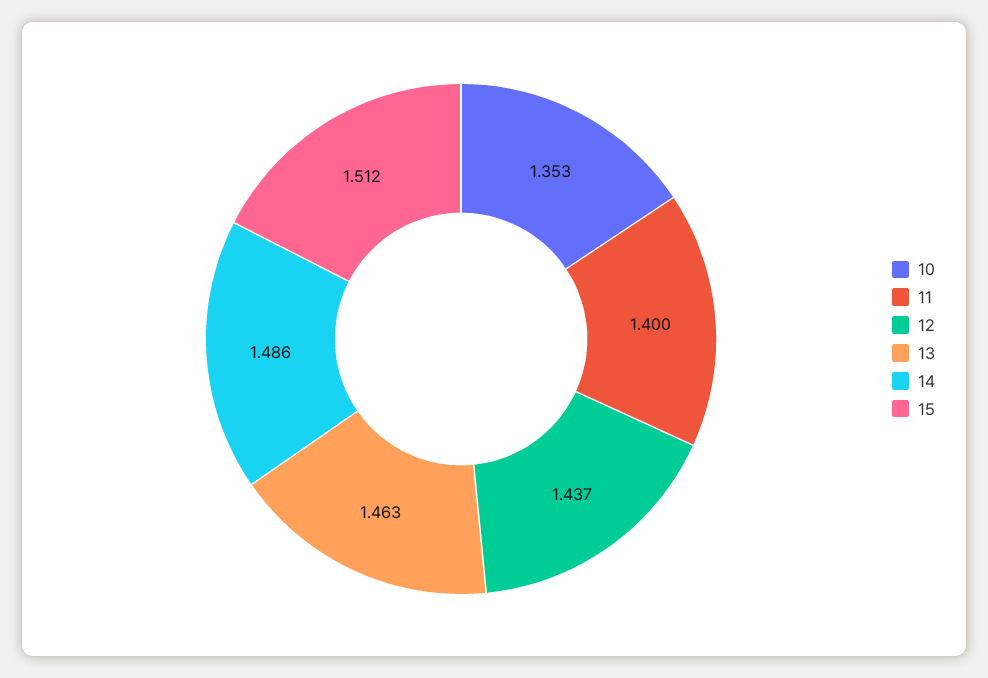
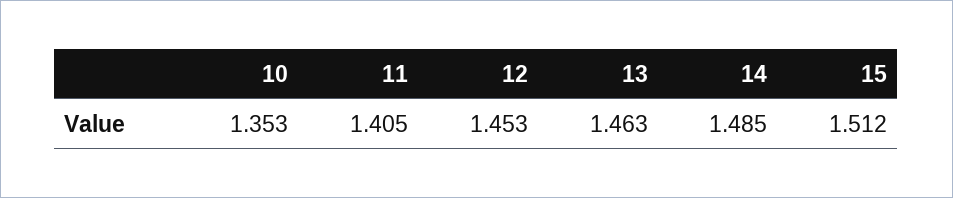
  {
    "10": 1.353,
-   "11": 1.4,
+   "11": 1.405,
-   "12": 1.437,
+   "12": 1.453,
    "13": 1.463,
-   "14": 1.486,
+   "14": 1.485,
    "15": 1.512
  }

